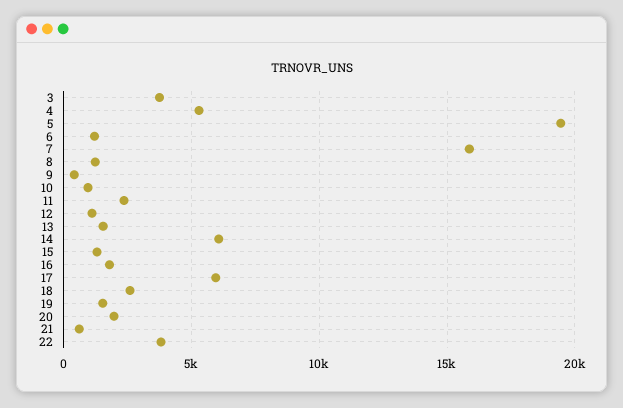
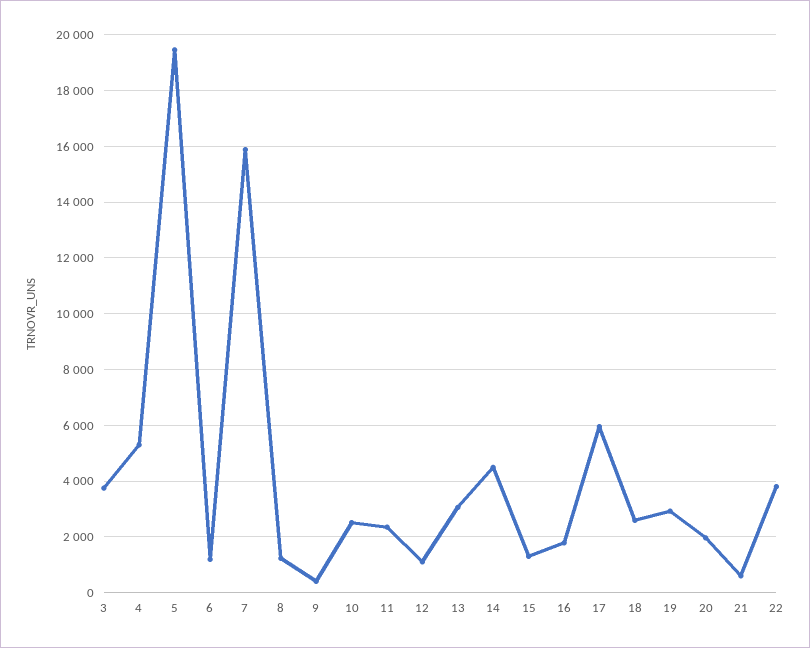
  {
    "3": 3750,
    "4": 5250,
    "5": 19500,
    "6": 1250,
    "7": 16000,
    "8": 1250,
    "9": 500,
-   "10": 1000,
+   "10": 2500,
    "11": 2250,
    "12": 1000,
-   "13": 1500,
+   "13": 3000,
-   "14": 6000,
+   "14": 4500,
    "15": 1250,
    "16": 1750,
    "17": 6000,
    "18": 2500,
-   "19": 1500,
+   "19": 3000,
    "20": 2000,
    "21": 500,
    "22": 3750
  }

